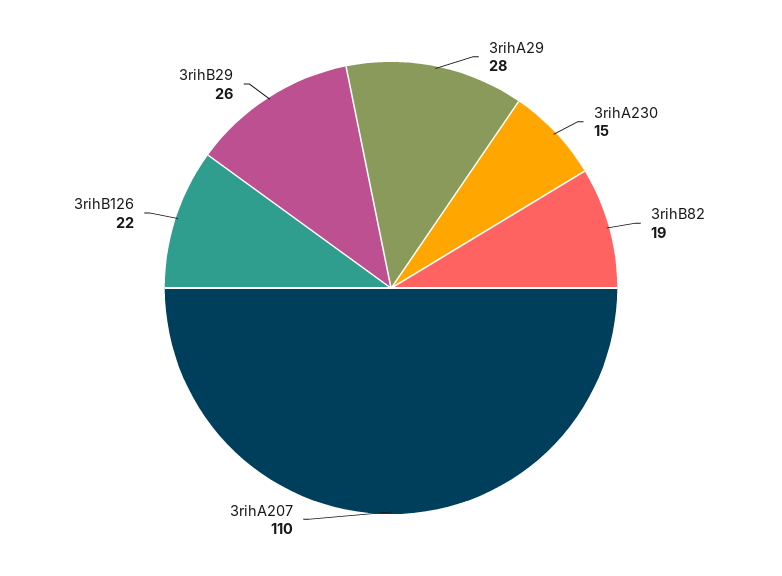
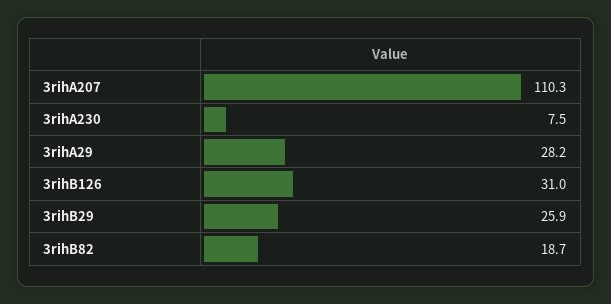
  {
    "3rihA29": 28.2,
-   "3rihA230": 15,
+   "3rihA230": 7.5,
    "3rihB82": 18.7,
    "3rihA207": 110.3,
-   "3rihB126": 22,
+   "3rihB126": 31,
    "3rihB29": 25.9
  }

